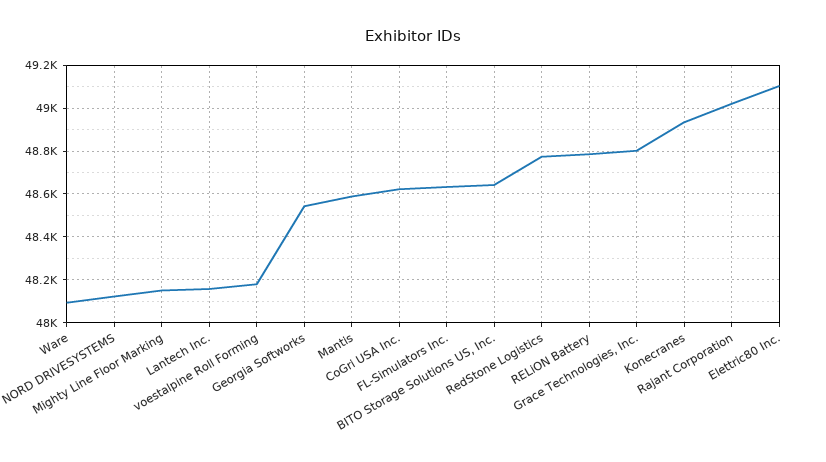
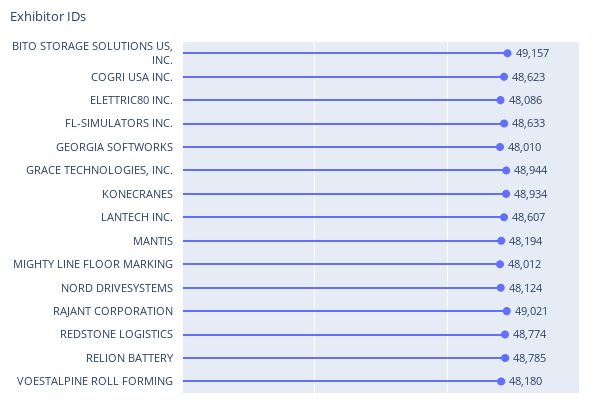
  {
-   "Ware": 48100,
    "NORD DRIVESYSTEMS": 48124,
-   "Mighty Line Floor Marking": 48150,
+   "Mighty Line Floor Marking": 48012,
-   "Lantech Inc.": 48150,
+   "Lantech Inc.": 48607,
    "voestalpine Roll Forming": 48180,
-   "Georgia Softworks": 48550,
+   "Georgia Softworks": 48010,
-   "Mantis": 48600,
+   "Mantis": 48194,
    "CoGri USA Inc.": 48623,
    "FL-Simulators Inc.": 48633,
-   "BITO Storage Solutions US, Inc.": 48650,
+   "BITO Storage Solutions US, Inc.": 49157,
    "RedStone Logistics": 48774,
    "RELiON Battery": 48785,
-   "Grace Technologies, Inc.": 48800,
+   "Grace Technologies, Inc.": 48944,
    "Konecranes": 48934,
    "Rajant Corporation": 49021,
-   "Elettric80 Inc.": 49100
+   "Elettric80 Inc.": 48086
  }

